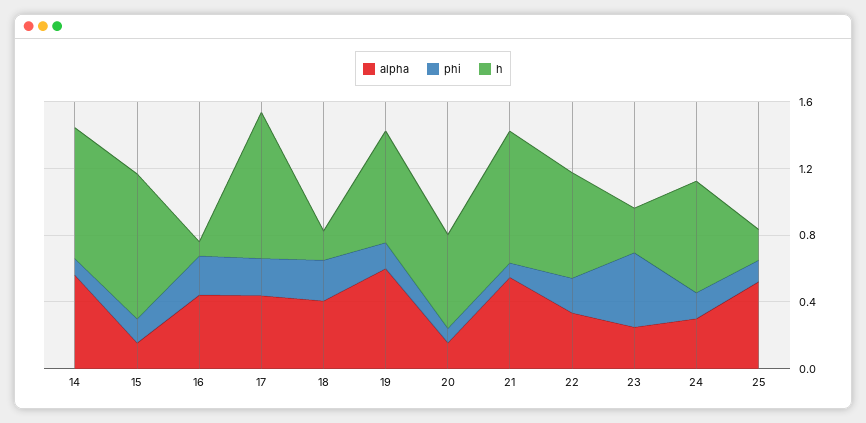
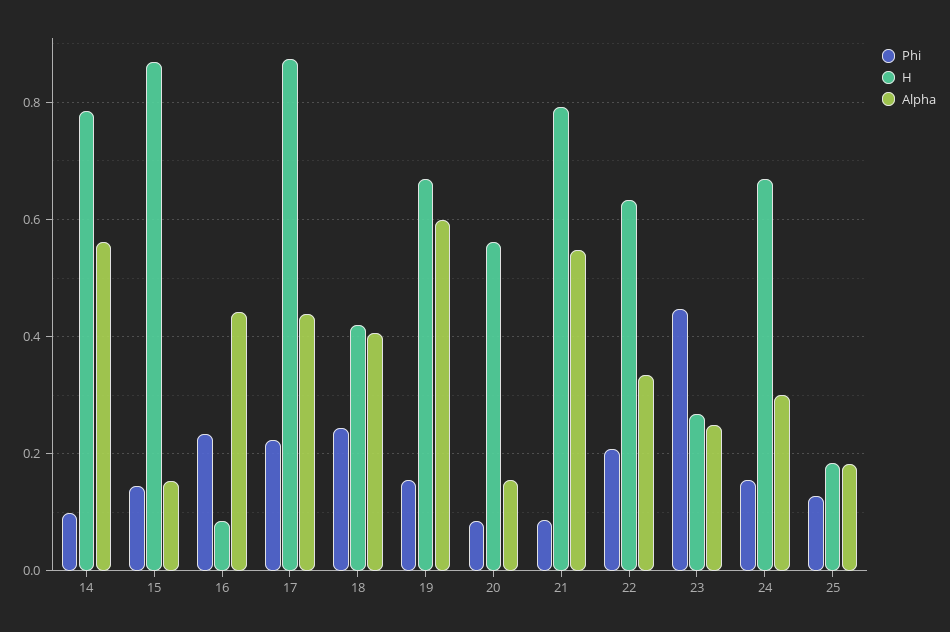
  {
    "alpha": {
      "14": 0.56,
      "15": 0.16,
      "16": 0.44,
      "17": 0.44,
      "18": 0.4,
      "19": 0.6,
      "20": 0.16,
      "21": 0.54,
      "22": 0.34,
      "23": 0.24,
      "24": 0.3,
-     "25": 0.5
+     "25": 0.18
    },
    "phi": {
      "14": 0.1,
      "15": 0.14,
      "16": 0.24,
      "17": 0.22,
      "18": 0.24,
      "19": 0.16,
      "20": 0.08,
      "21": 0.08,
      "22": 0.2,
      "23": 0.44,
      "24": 0.16,
      "25": 0.12
    },
    "h": {
      "14": 0.78,
      "15": 0.86,
      "16": 0.08,
      "17": 0.88,
-     "18": 0.2,
+     "18": 0.42,
      "19": 0.66,
      "20": 0.56,
      "21": 0.8,
      "22": 0.64,
      "23": 0.26,
      "24": 0.66,
      "25": 0.18
    }
  }

